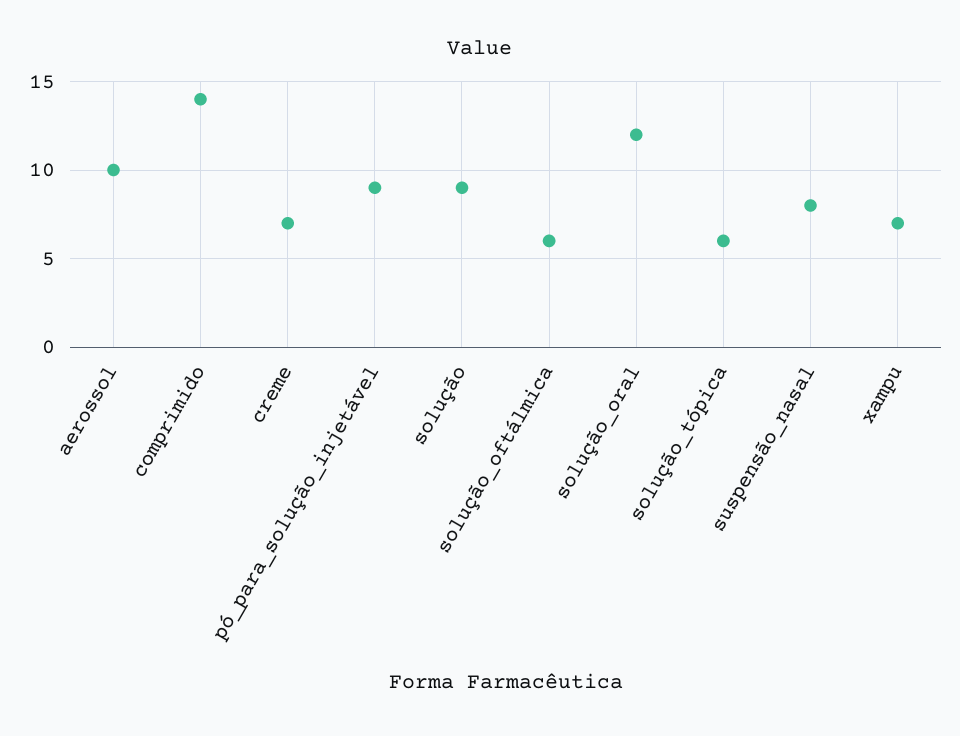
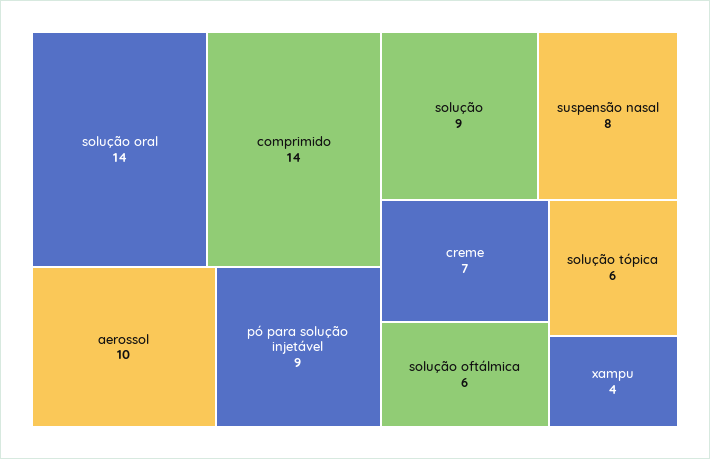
  {
    "aerossol": 10,
    "comprimido": 14,
    "creme": 7,
    "pó_para_solução_injetável": 9,
    "solução": 9,
    "solução_oftálmica": 6,
-   "solução_oral": 12,
+   "solução_oral": 14,
    "solução_tópica": 6,
    "suspensão_nasal": 8,
-   "xampu": 7
+   "xampu": 4
  }

